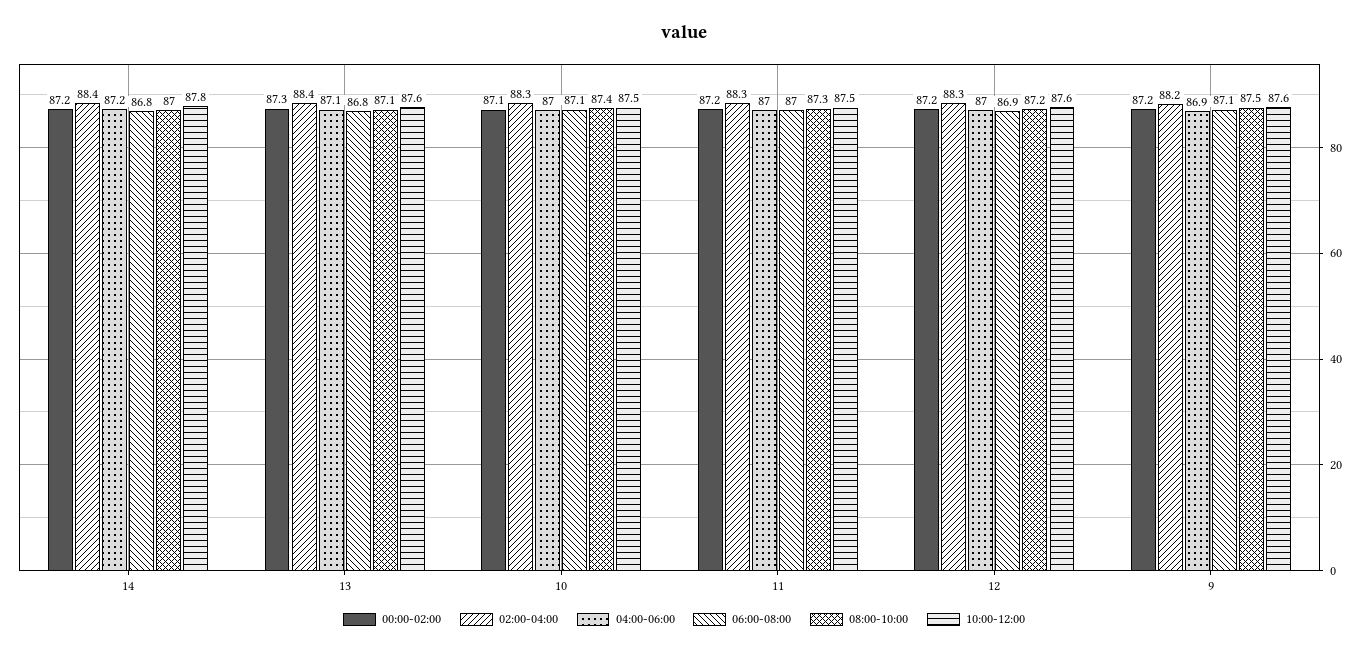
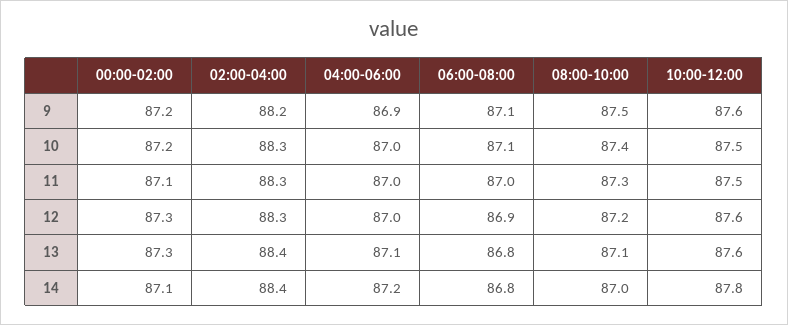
  {
    "00:00-02:00": {
-     "14": 87.2,
+     "14": 87.1,
      "13": 87.3,
-     "10": 87.1,
+     "10": 87.2,
-     "11": 87.2,
+     "11": 87.1,
-     "12": 87.2,
+     "12": 87.3,
      "9": 87.2
    },
    "02:00-04:00": {
      "14": 88.4,
      "13": 88.4,
      "10": 88.3,
      "11": 88.3,
      "12": 88.3,
      "9": 88.2
    },
    "04:00-06:00": {
      "14": 87.2,
      "13": 87.1,
      "10": 87,
      "11": 87,
      "12": 87,
      "9": 86.9
    },
    "06:00-08:00": {
      "14": 86.8,
      "13": 86.8,
      "10": 87.1,
      "11": 87,
      "12": 86.9,
      "9": 87.1
    },
    "08:00-10:00": {
      "14": 87,
      "13": 87.1,
      "10": 87.4,
      "11": 87.3,
      "12": 87.2,
      "9": 87.5
    },
    "10:00-12:00": {
      "14": 87.8,
      "13": 87.6,
      "10": 87.5,
      "11": 87.5,
      "12": 87.6,
      "9": 87.6
    }
  }

